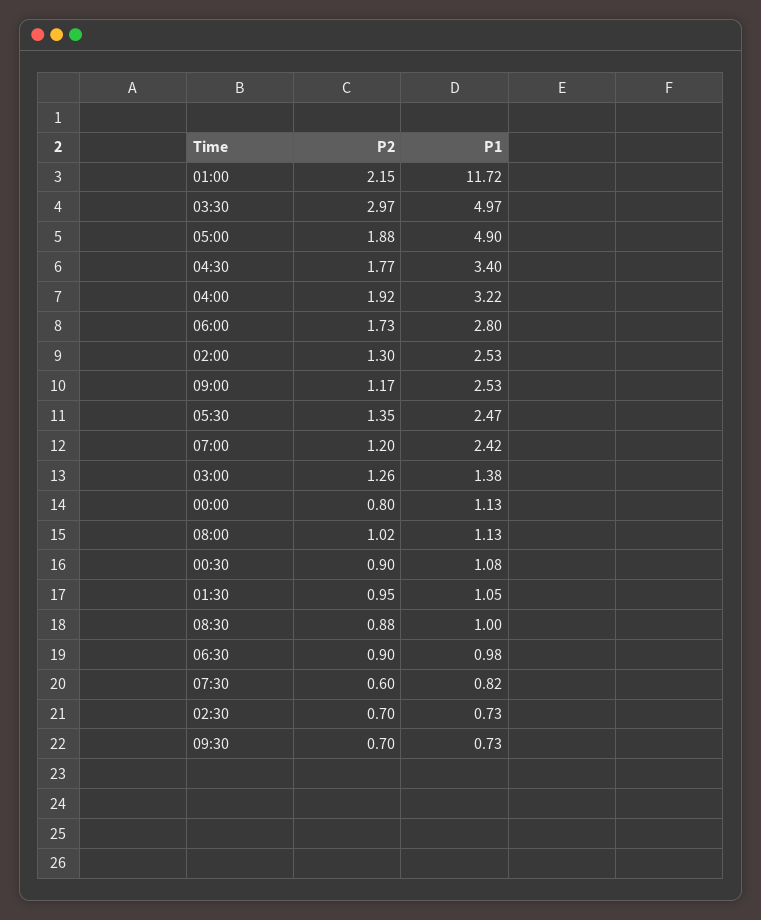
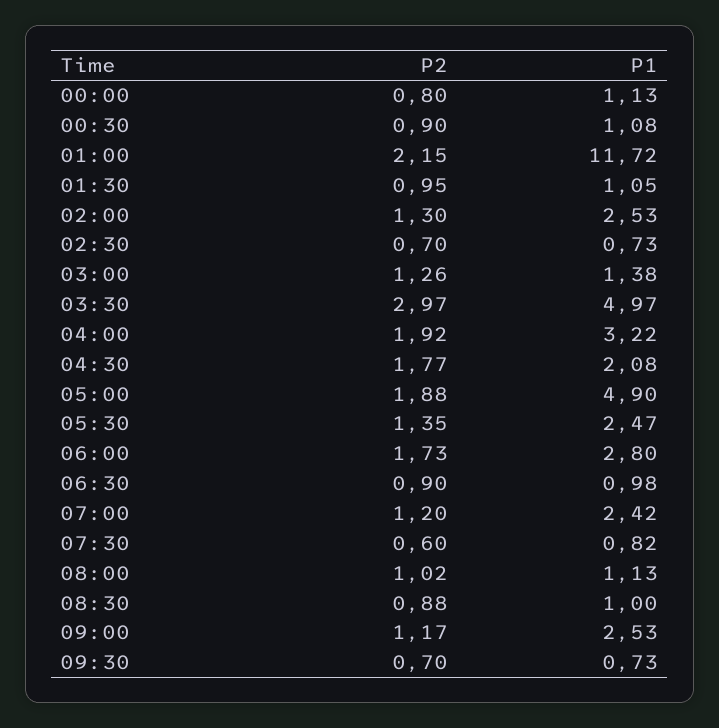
  {
    "P2": {
      "01:00": 2.15,
      "03:30": 2.97,
      "05:00": 1.88,
      "04:30": 1.77,
      "04:00": 1.92,
      "06:00": 1.73,
      "02:00": 1.3,
      "09:00": 1.17,
      "05:30": 1.35,
      "07:00": 1.2,
      "03:00": 1.26,
      "00:00": 0.8,
      "08:00": 1.02,
      "00:30": 0.9,
      "01:30": 0.95,
      "08:30": 0.88,
      "06:30": 0.9,
      "07:30": 0.6,
      "02:30": 0.7,
      "09:30": 0.7
    },
    "P1": {
      "01:00": 11.72,
      "03:30": 4.97,
      "05:00": 4.9,
-     "04:30": 3.4,
+     "04:30": 2.08,
      "04:00": 3.22,
      "06:00": 2.8,
      "02:00": 2.53,
      "09:00": 2.53,
      "05:30": 2.47,
      "07:00": 2.42,
      "03:00": 1.38,
      "00:00": 1.13,
      "08:00": 1.13,
      "00:30": 1.08,
      "01:30": 1.05,
      "08:30": 1,
      "06:30": 0.98,
      "07:30": 0.82,
      "02:30": 0.73,
      "09:30": 0.73
    }
  }

